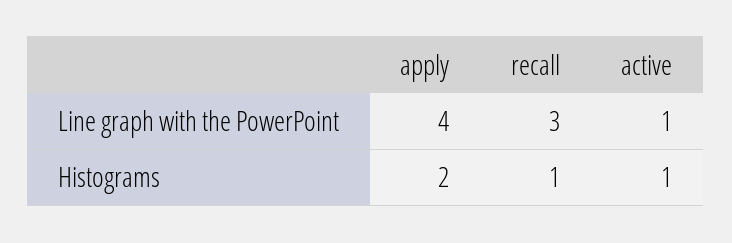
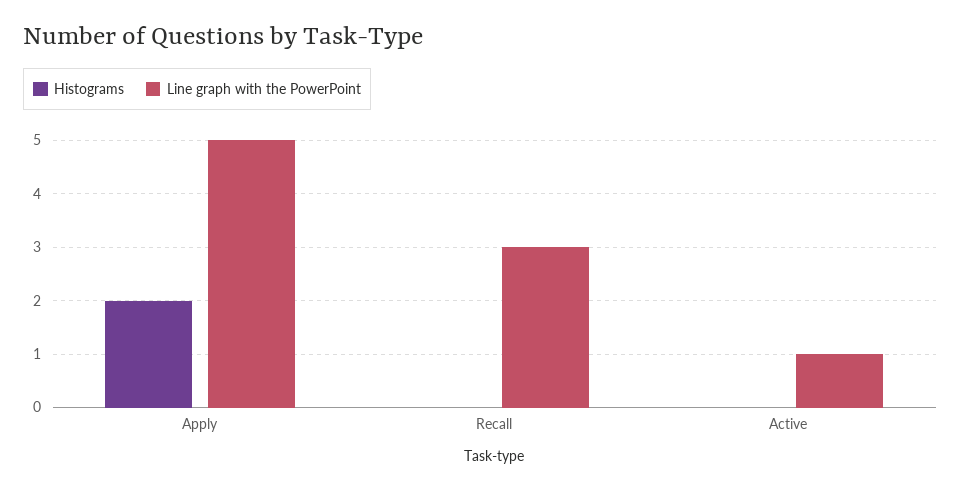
  {
    "Line graph with the PowerPoint": {
-     "apply": 4,
+     "apply": 5,
      "recall": 3,
      "active": 1
    },
    "Histograms": {
      "apply": 2,
-     "recall": 1,
+     "recall": 0,
-     "active": 1
+     "active": 0
    }
  }

